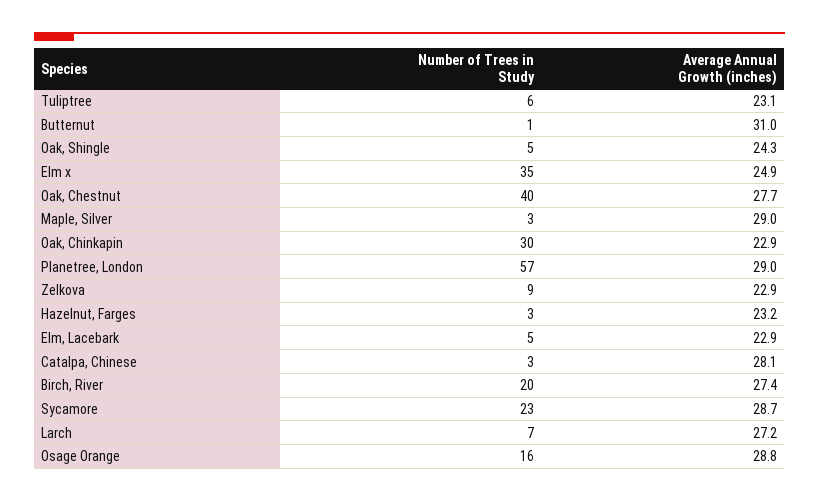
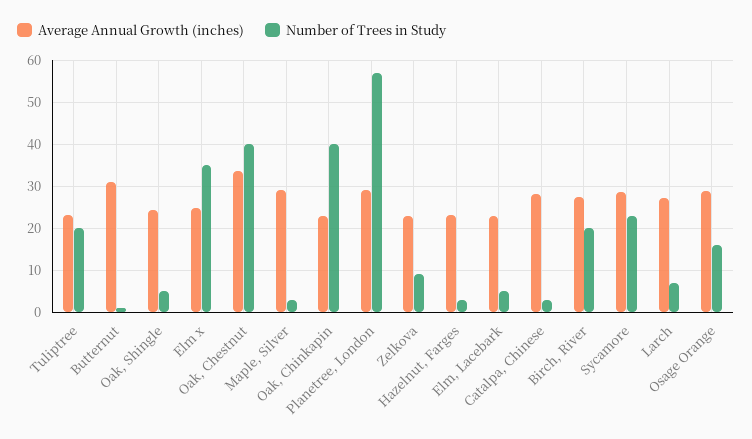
  {
    "Number of Trees in Study": {
-     "Tuliptree": 6,
+     "Tuliptree": 20,
      "Butternut": 1,
      "Oak, Shingle": 5,
      "Elm x": 35,
      "Oak, Chestnut": 40,
      "Maple, Silver": 3,
-     "Oak, Chinkapin": 30,
+     "Oak, Chinkapin": 40,
      "Planetree, London": 57,
      "Zelkova": 9,
      "Hazelnut, Farges": 3,
      "Elm, Lacebark": 5,
      "Catalpa, Chinese": 3,
      "Birch, River": 20,
      "Sycamore": 23,
      "Larch": 7,
      "Osage Orange": 16
    },
    "Average Annual Growth (inches)": {
      "Tuliptree": 23.1,
      "Butternut": 31,
      "Oak, Shingle": 24.3,
      "Elm x": 24.9,
-     "Oak, Chestnut": 27.7,
+     "Oak, Chestnut": 34,
      "Maple, Silver": 29,
      "Oak, Chinkapin": 22.9,
      "Planetree, London": 29,
      "Zelkova": 22.9,
      "Hazelnut, Farges": 23.2,
      "Elm, Lacebark": 22.9,
      "Catalpa, Chinese": 28.1,
      "Birch, River": 27.4,
      "Sycamore": 28.7,
      "Larch": 27.2,
      "Osage Orange": 28.8
    }
  }

